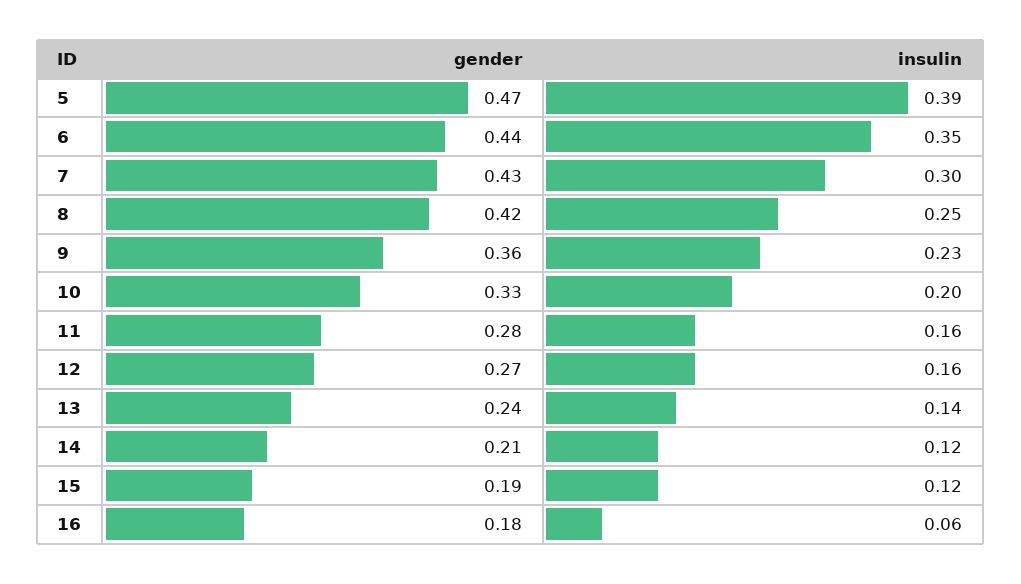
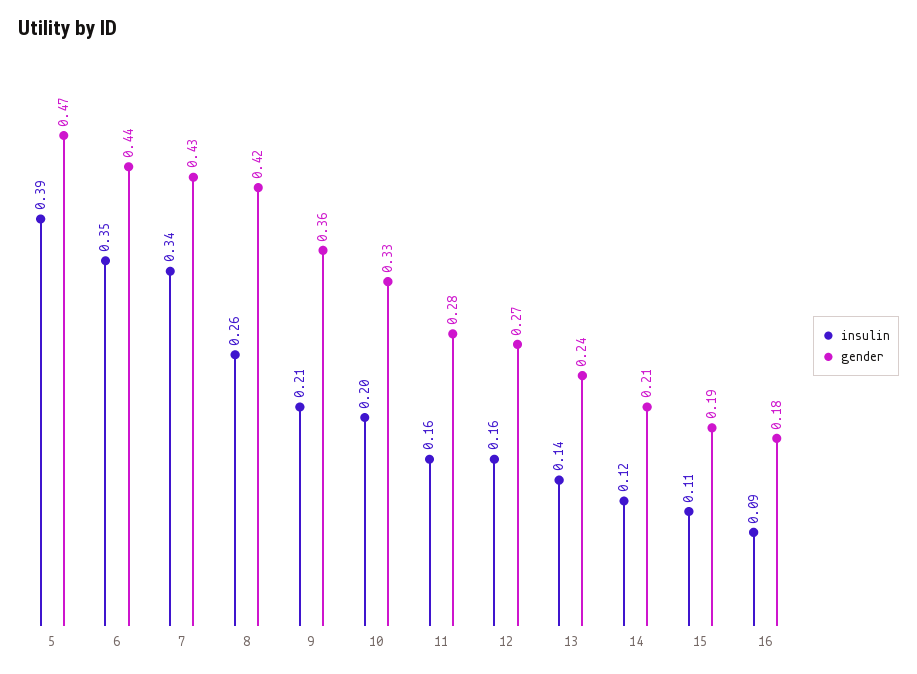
  {
    "gender": {
      "5": 0.47,
      "6": 0.44,
      "7": 0.43,
      "8": 0.42,
      "9": 0.36,
      "10": 0.33,
      "11": 0.28,
      "12": 0.27,
      "13": 0.24,
      "14": 0.21,
      "15": 0.19,
      "16": 0.18
    },
    "insulin": {
      "5": 0.39,
      "6": 0.35,
-     "7": 0.3,
+     "7": 0.34,
-     "8": 0.25,
+     "8": 0.26,
-     "9": 0.23,
+     "9": 0.21,
      "10": 0.2,
      "11": 0.16,
      "12": 0.16,
      "13": 0.14,
      "14": 0.12,
-     "15": 0.12,
+     "15": 0.11,
-     "16": 0.06
+     "16": 0.09
    }
  }

